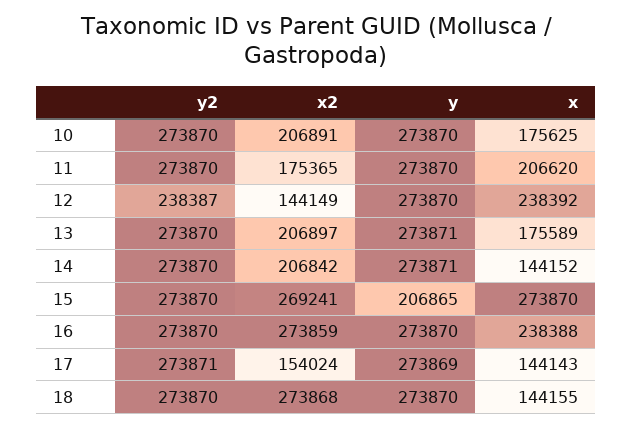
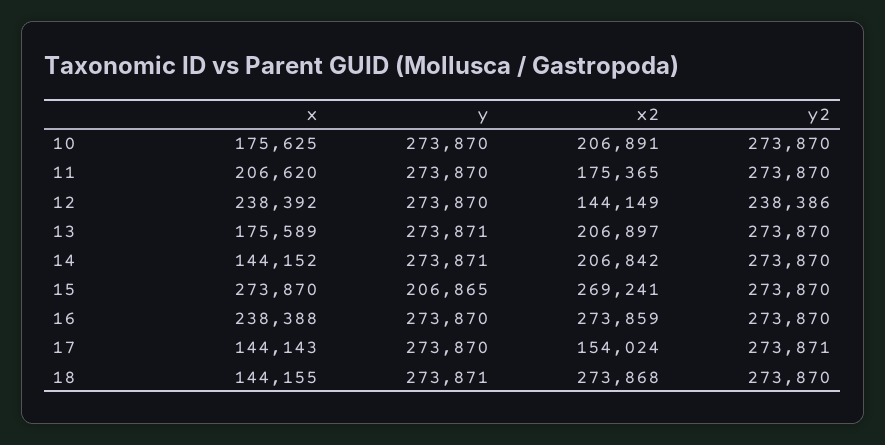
  {
    "y2": {
      "10": 273870,
      "11": 273870,
-     "12": 238387,
+     "12": 238386,
      "13": 273870,
      "14": 273870,
      "15": 273870,
      "16": 273870,
      "17": 273871,
      "18": 273870
    },
    "x2": {
      "10": 206891,
      "11": 175365,
      "12": 144149,
      "13": 206897,
      "14": 206842,
      "15": 269241,
      "16": 273859,
      "17": 154024,
      "18": 273868
    },
    "y": {
      "10": 273870,
      "11": 273870,
      "12": 273870,
      "13": 273871,
      "14": 273871,
      "15": 206865,
      "16": 273870,
-     "17": 273869,
+     "17": 273870,
-     "18": 273870
+     "18": 273871
    },
    "x": {
      "10": 175625,
      "11": 206620,
      "12": 238392,
      "13": 175589,
      "14": 144152,
      "15": 273870,
      "16": 238388,
      "17": 144143,
      "18": 144155
    }
  }

